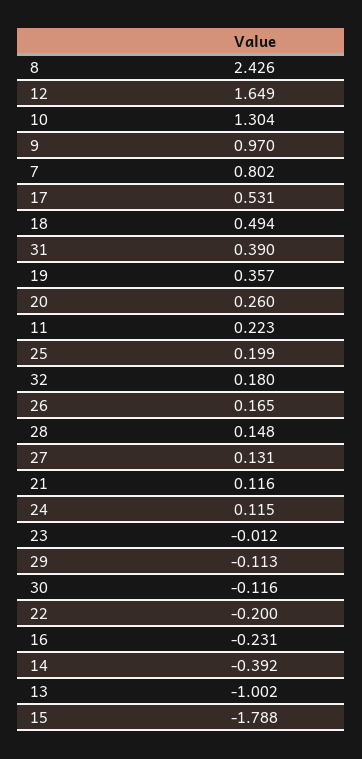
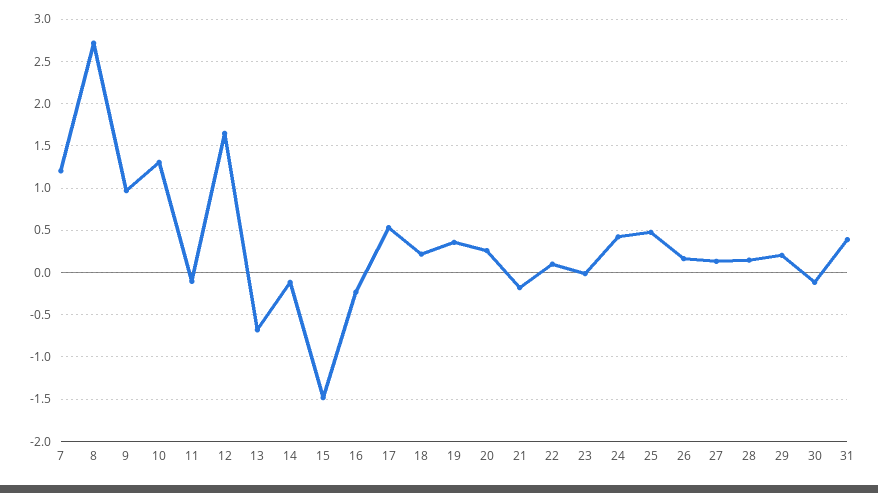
  {
-   "8": 2.426,
+   "8": 2.7,
    "12": 1.649,
    "10": 1.304,
    "9": 0.97,
-   "7": 0.802,
+   "7": 1.2,
    "17": 0.531,
-   "18": 0.494,
+   "18": 0.2,
    "31": 0.39,
    "19": 0.357,
    "20": 0.26,
-   "11": 0.223,
+   "11": -0.1,
-   "25": 0.199,
+   "25": 0.5,
-   "32": 0.18,
    "26": 0.165,
    "28": 0.148,
    "27": 0.131,
-   "21": 0.116,
+   "21": -0.2,
-   "24": 0.115,
+   "24": 0.4,
    "23": -0.012,
-   "29": -0.113,
+   "29": 0.2,
    "30": -0.116,
-   "22": -0.2,
+   "22": 0.1,
    "16": -0.231,
-   "14": -0.392,
+   "14": -0.1,
-   "13": -1.002,
+   "13": -0.7,
-   "15": -1.788
+   "15": -1.5
  }

